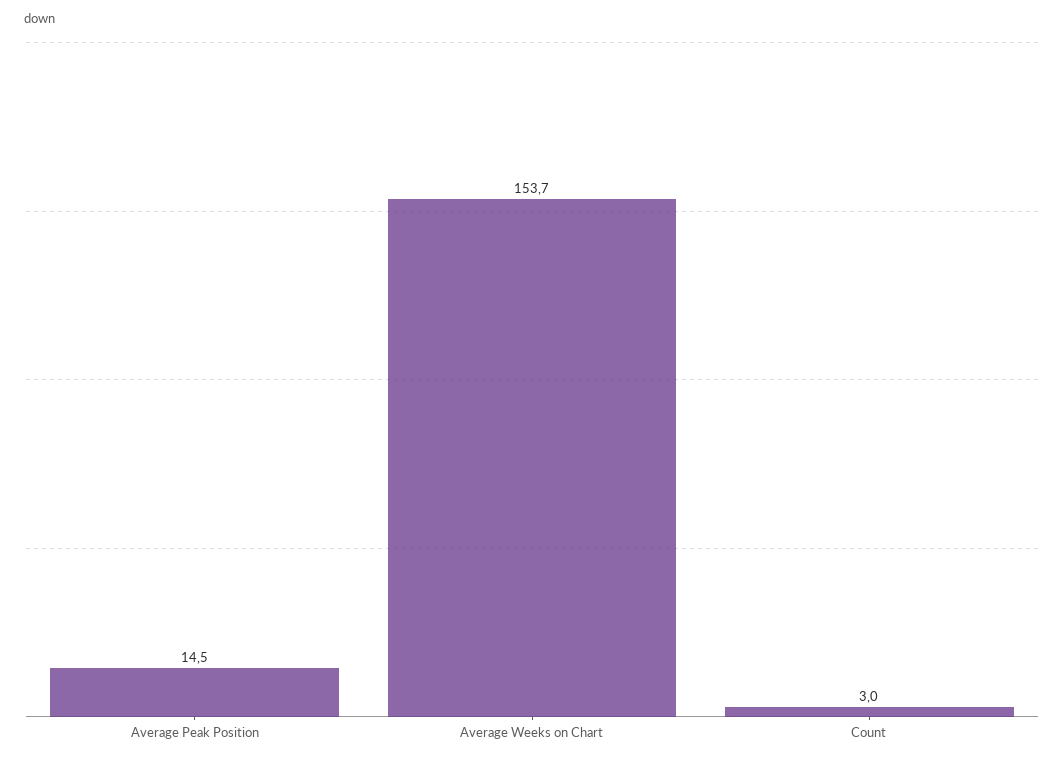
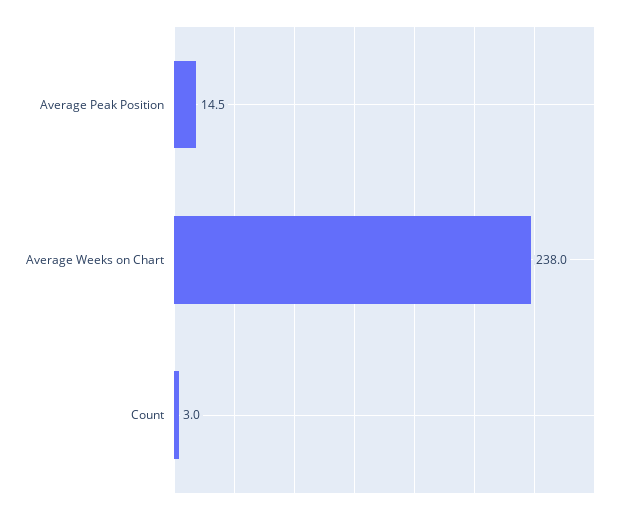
  {
    "Average Peak Position": 14.5,
-   "Average Weeks on Chart": 153.7,
+   "Average Weeks on Chart": 238,
    "Count": 3
  }

